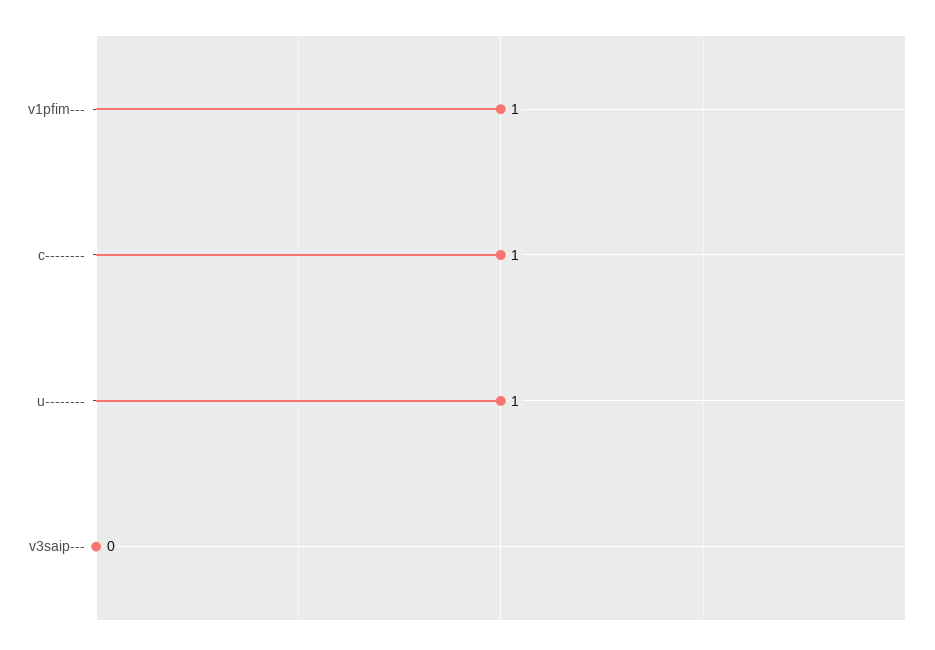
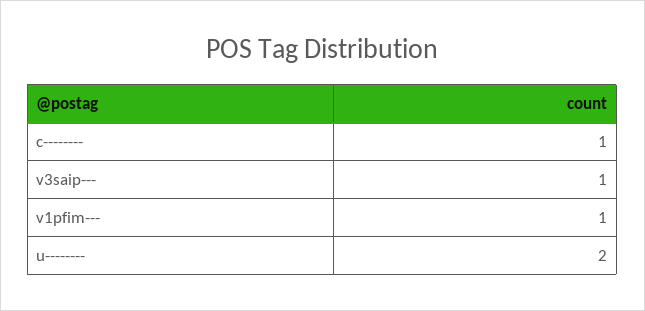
  {
    "v1pfim---": 1,
    "c--------": 1,
-   "u--------": 1,
+   "u--------": 2,
-   "v3saip---": 0
+   "v3saip---": 1
  }

